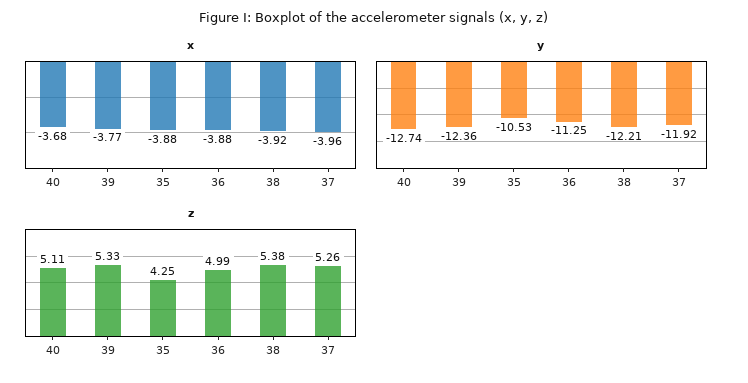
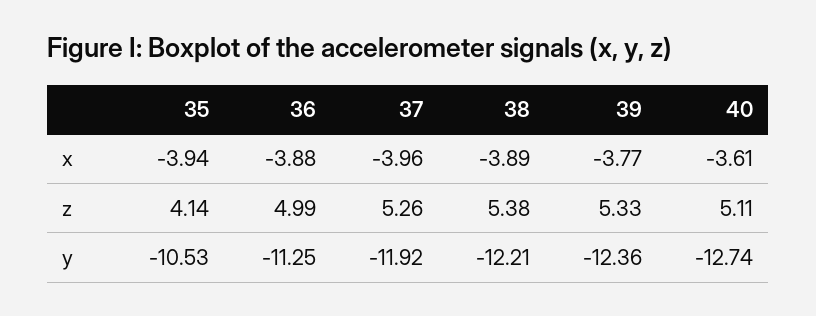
  {
    "x": {
-     "40": -3.68,
+     "40": -3.61,
      "39": -3.77,
-     "35": -3.88,
+     "35": -3.94,
      "36": -3.88,
-     "38": -3.92,
+     "38": -3.89,
      "37": -3.96
    },
    "y": {
      "40": -12.74,
      "39": -12.36,
      "35": -10.53,
      "36": -11.25,
      "38": -12.21,
      "37": -11.92
    },
    "z": {
      "40": 5.11,
      "39": 5.33,
-     "35": 4.25,
+     "35": 4.14,
      "36": 4.99,
      "38": 5.38,
      "37": 5.26
    }
  }

